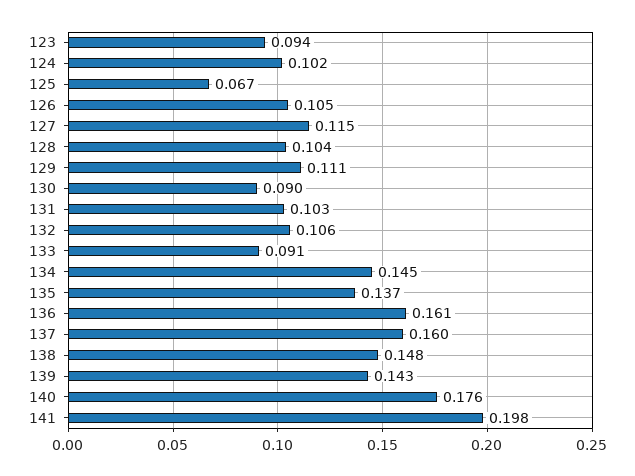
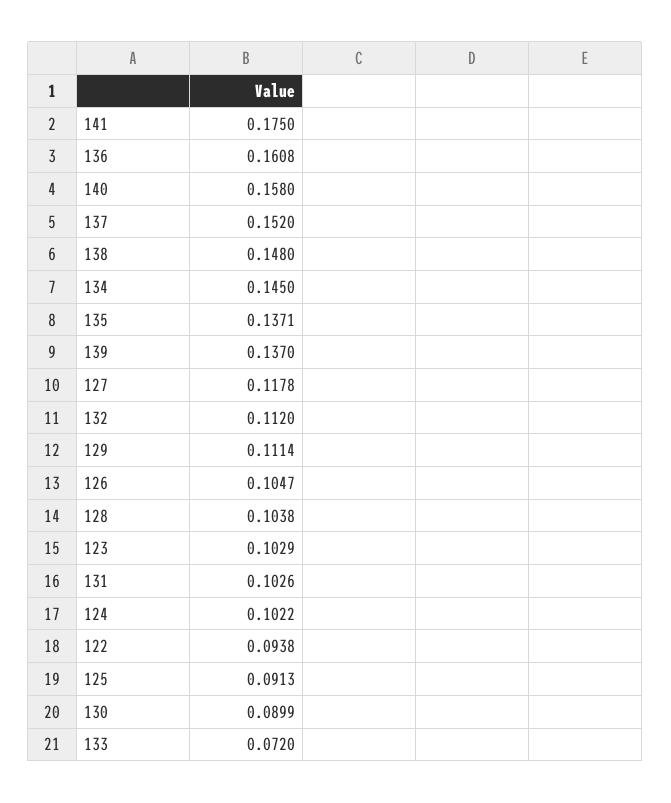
  {
-   "123": 0.094,
+   "123": 0.1029,
    "124": 0.1022,
-   "125": 0.067,
+   "125": 0.0913,
    "126": 0.1047,
-   "127": 0.115,
+   "127": 0.1178,
    "128": 0.1038,
    "129": 0.1114,
    "130": 0.0899,
    "131": 0.1026,
-   "132": 0.106,
+   "132": 0.112,
-   "133": 0.091,
+   "133": 0.072,
    "134": 0.145,
    "135": 0.1371,
    "136": 0.1608,
-   "137": 0.16,
+   "137": 0.152,
    "138": 0.148,
-   "139": 0.143,
+   "139": 0.137,
-   "140": 0.176,
+   "140": 0.158,
-   "141": 0.198
+   "141": 0.175,
+   "122": 0.0938
  }

